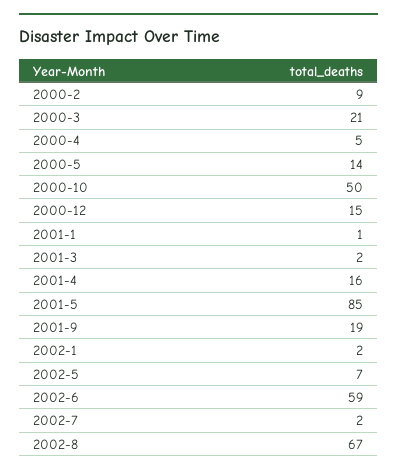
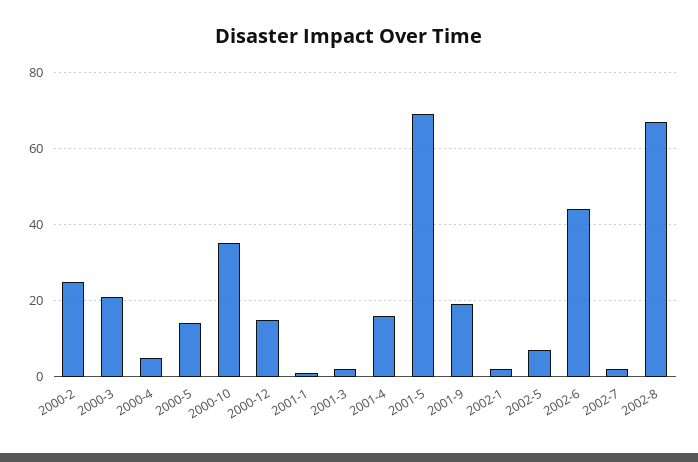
  {
-   "2000-2": 9,
+   "2000-2": 25,
    "2000-3": 21,
    "2000-4": 5,
    "2000-5": 14,
-   "2000-10": 50,
+   "2000-10": 35,
    "2000-12": 15,
    "2001-1": 1,
    "2001-3": 2,
    "2001-4": 16,
-   "2001-5": 85,
+   "2001-5": 70,
    "2001-9": 19,
    "2002-1": 2,
    "2002-5": 7,
-   "2002-6": 59,
+   "2002-6": 45,
    "2002-7": 2,
    "2002-8": 67
  }

